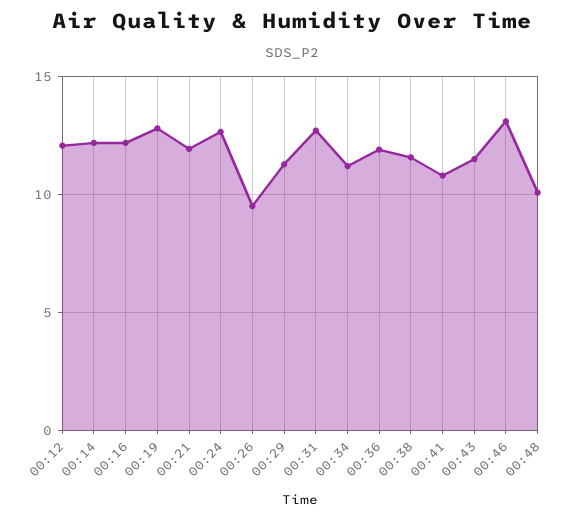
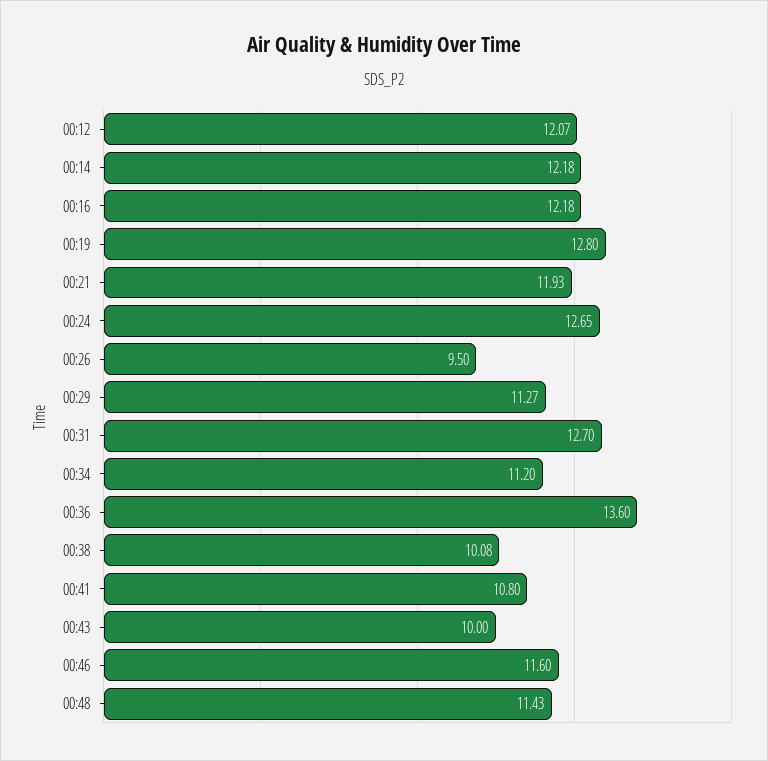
  {
    "00:12": 12.07,
    "00:14": 12.18,
    "00:16": 12.18,
    "00:19": 12.8,
    "00:21": 11.93,
    "00:24": 12.65,
    "00:26": 9.5,
    "00:29": 11.27,
    "00:31": 12.7,
    "00:34": 11.2,
-   "00:36": 12,
+   "00:36": 13.6,
-   "00:38": 11.5,
+   "00:38": 10.08,
    "00:41": 10.8,
-   "00:43": 11.5,
+   "00:43": 10,
-   "00:46": 13,
+   "00:46": 11.6,
-   "00:48": 10
+   "00:48": 11.43
  }

